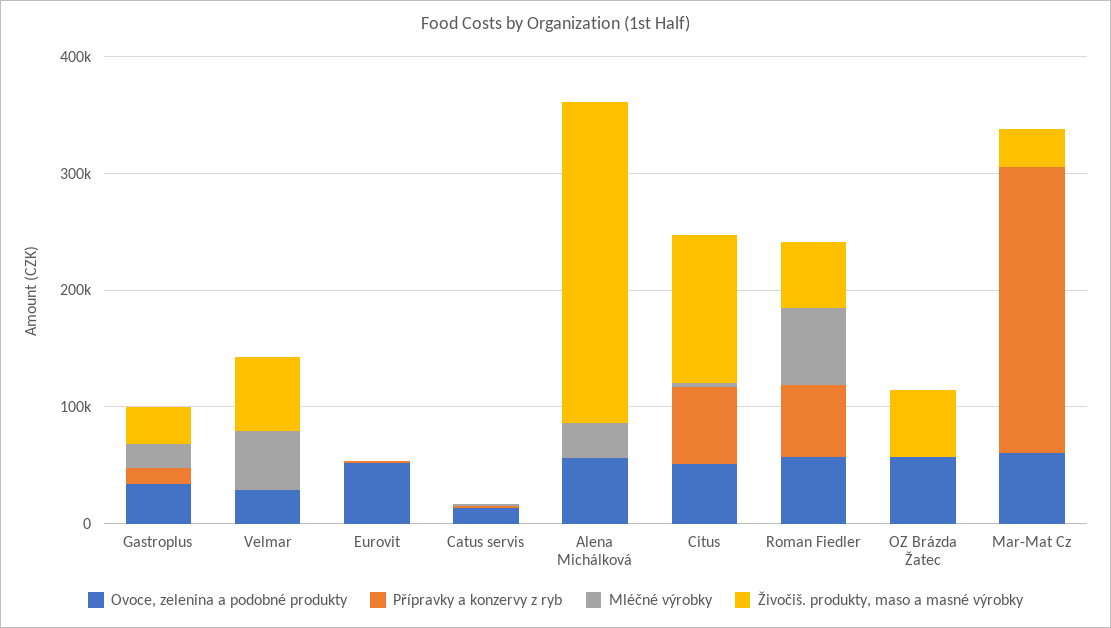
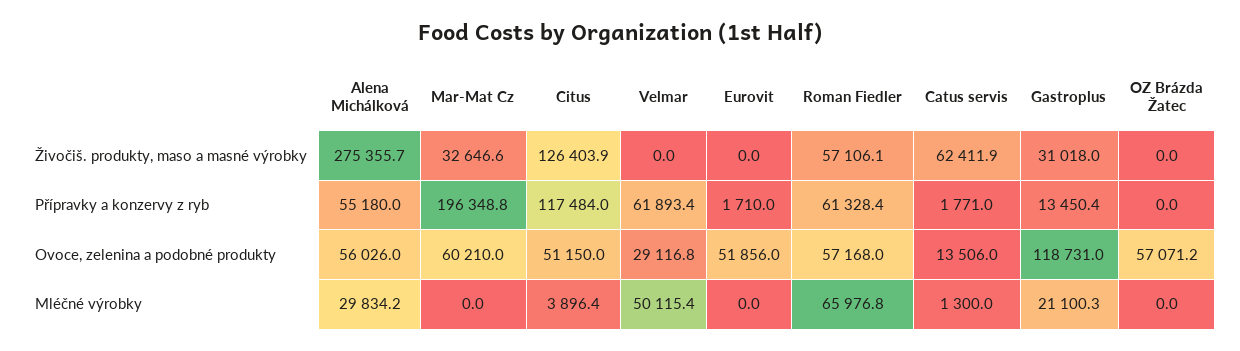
  {
    "Ovoce, zelenina a podobné produkty": {
-     "Gastroplus": 40000,
+     "Gastroplus": 118731,
      "Velmar": 29116.8,
      "Eurovit": 51856,
      "Catus servis": 13506,
      "Alena Michálková": 56026,
      "Citus": 51150,
      "Roman Fiedler": 57168,
      "OZ Brázda Žatec": 57071.2,
      "Mar-Mat Cz": 60210
    },
    "Přípravky a konzervy z ryb": {
      "Gastroplus": 13450.4,
-     "Velmar": 0,
+     "Velmar": 61893.4,
      "Eurovit": 1710,
      "Catus servis": 1771,
-     "Alena Michálková": 0,
+     "Alena Michálková": 55180,
-     "Citus": 60000,
+     "Citus": 117484,
      "Roman Fiedler": 61328.4,
      "OZ Brázda Žatec": 0,
-     "Mar-Mat Cz": 240000
+     "Mar-Mat Cz": 196348.8
    },
    "Mléčné výrobky": {
      "Gastroplus": 21100.3,
      "Velmar": 50115.4,
      "Eurovit": 0,
      "Catus servis": 1300,
      "Alena Michálková": 29834.2,
      "Citus": 3896.4,
      "Roman Fiedler": 65976.8,
      "OZ Brázda Žatec": 0,
      "Mar-Mat Cz": 0
    },
    "Živočiš. produkty, maso a masné výrobky": {
      "Gastroplus": 31018,
-     "Velmar": 60000,
+     "Velmar": 0,
      "Eurovit": 0,
-     "Catus servis": 0,
+     "Catus servis": 62411.9,
      "Alena Michálková": 275355.7,
      "Citus": 126403.9,
      "Roman Fiedler": 57106.1,
-     "OZ Brázda Žatec": 60000,
+     "OZ Brázda Žatec": 0,
      "Mar-Mat Cz": 32646.6
    }
  }

